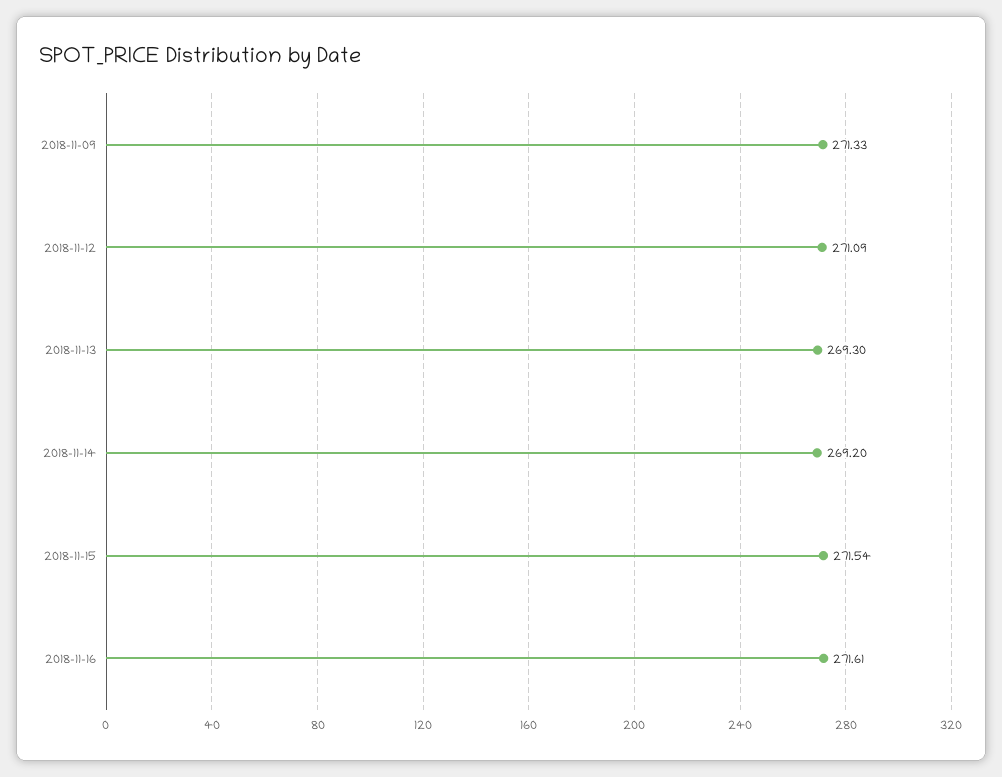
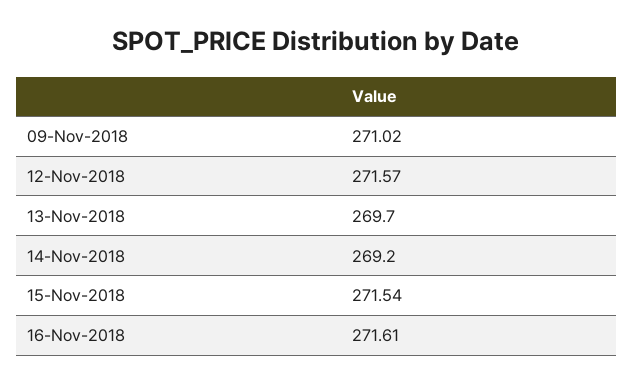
  {
-   "2018-11-09": 271.33,
+   "2018-11-09": 271.02,
-   "2018-11-12": 271.09,
+   "2018-11-12": 271.57,
-   "2018-11-13": 269.3,
+   "2018-11-13": 269.7,
    "2018-11-14": 269.2,
    "2018-11-15": 271.54,
    "2018-11-16": 271.61
  }

